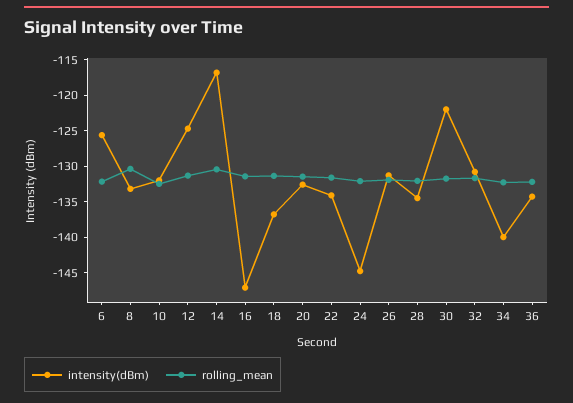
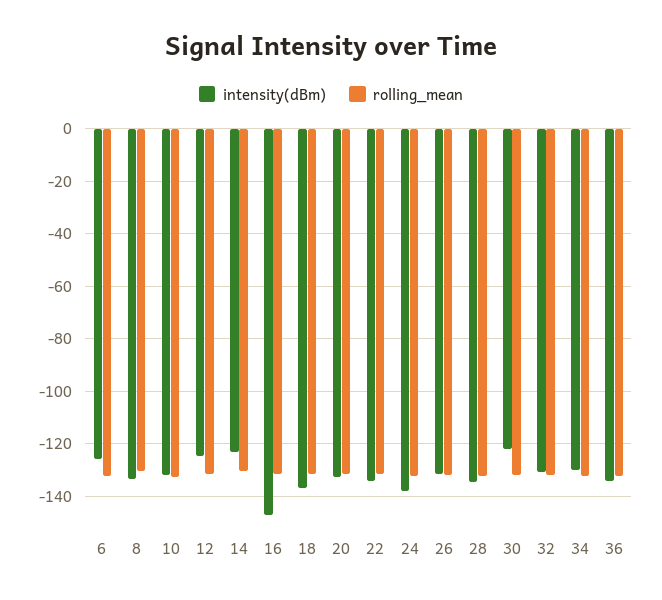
  {
    "intensity(dBm)": {
      "6": -125,
      "8": -132.5,
      "10": -132.5,
      "12": -125,
-     "14": -117.5,
+     "14": -122.5,
      "16": -147.5,
      "18": -137.5,
      "20": -132.5,
      "22": -135,
-     "24": -145,
+     "24": -137.5,
      "26": -132.5,
      "28": -135,
      "30": -122.5,
      "32": -130,
-     "34": -140,
+     "34": -130,
      "36": -135
    },
    "rolling_mean": {
      "6": -132.5,
      "8": -130,
      "10": -132.5,
      "12": -132.5,
      "14": -130,
      "16": -132.5,
      "18": -132.5,
      "20": -132.5,
      "22": -132.5,
      "24": -132.5,
      "26": -132.5,
      "28": -132.5,
      "30": -132.5,
      "32": -132.5,
      "34": -132.5,
      "36": -132.5
    }
  }

